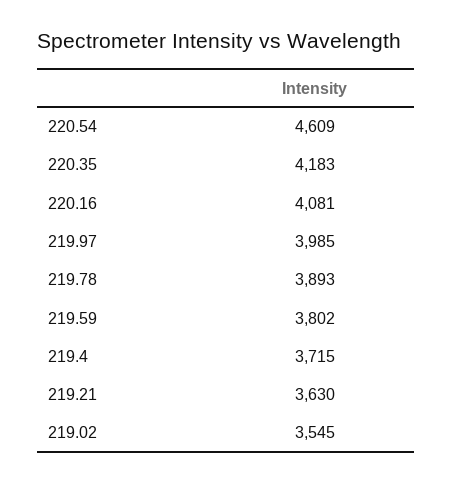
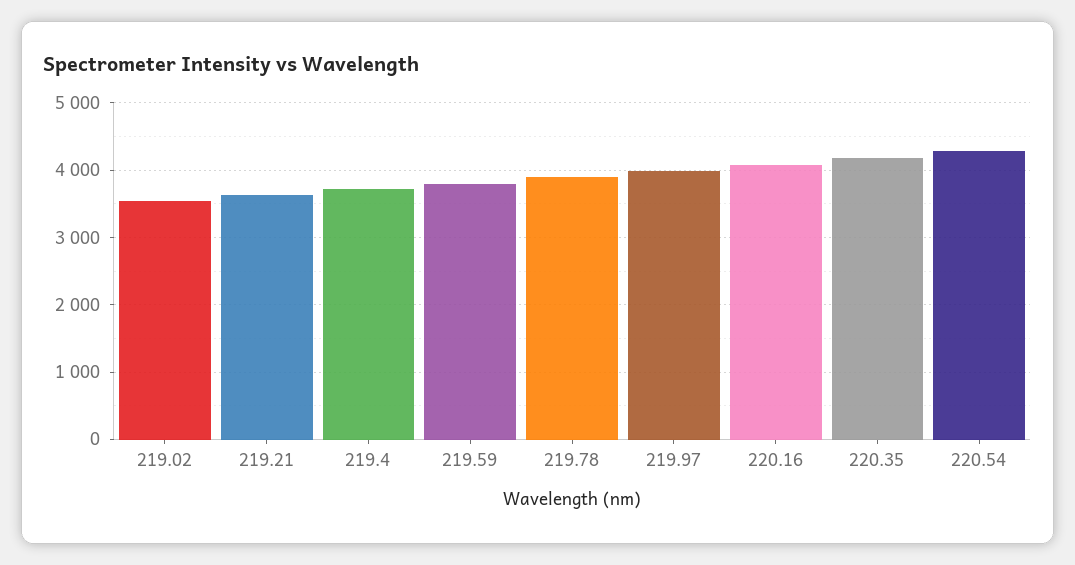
  {
-   "220.54": 4609,
+   "220.54": 4300,
    "220.35": 4183,
    "220.16": 4081,
    "219.97": 3985,
    "219.78": 3893,
    "219.59": 3802,
    "219.4": 3715,
    "219.21": 3630,
    "219.02": 3545
  }

